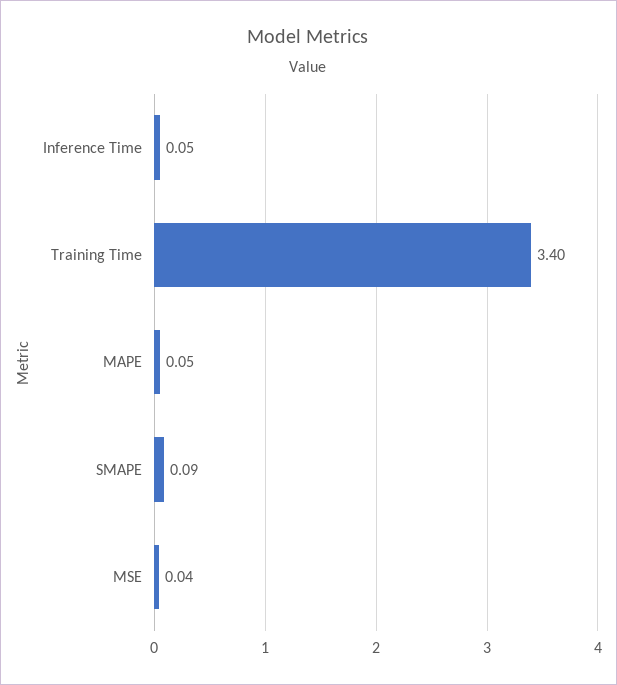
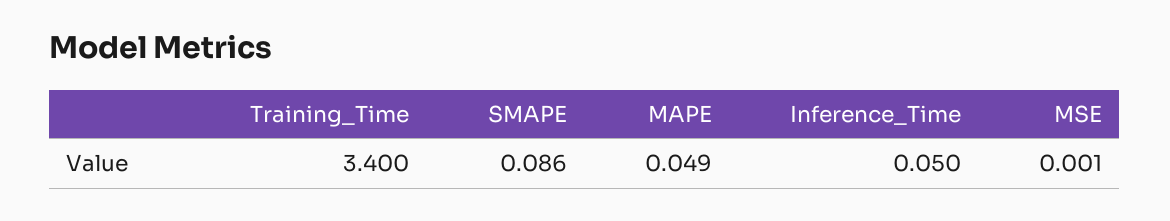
  {
    "Inference Time": 0.05,
    "Training Time": 3.4,
    "MAPE": 0.049,
    "SMAPE": 0.086,
-   "MSE": 0.04
+   "MSE": 0.001
  }

